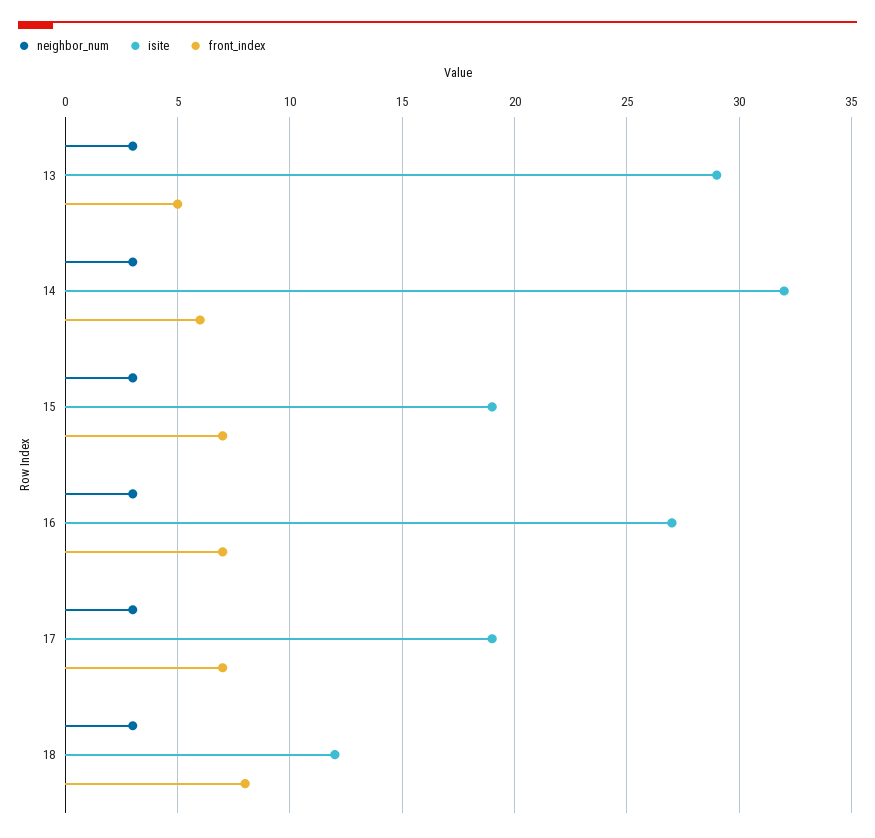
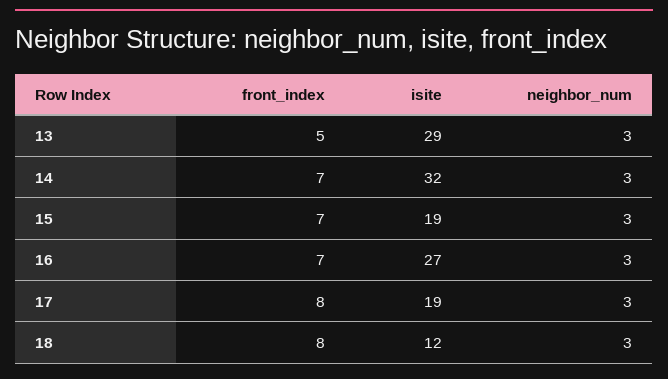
  {
    "neighbor_num": {
      "13": 3,
      "14": 3,
      "15": 3,
      "16": 3,
      "17": 3,
      "18": 3
    },
    "isite": {
      "13": 29,
      "14": 32,
      "15": 19,
      "16": 27,
      "17": 19,
      "18": 12
    },
    "front_index": {
      "13": 5,
-     "14": 6,
+     "14": 7,
      "15": 7,
      "16": 7,
-     "17": 7,
+     "17": 8,
      "18": 8
    }
  }

